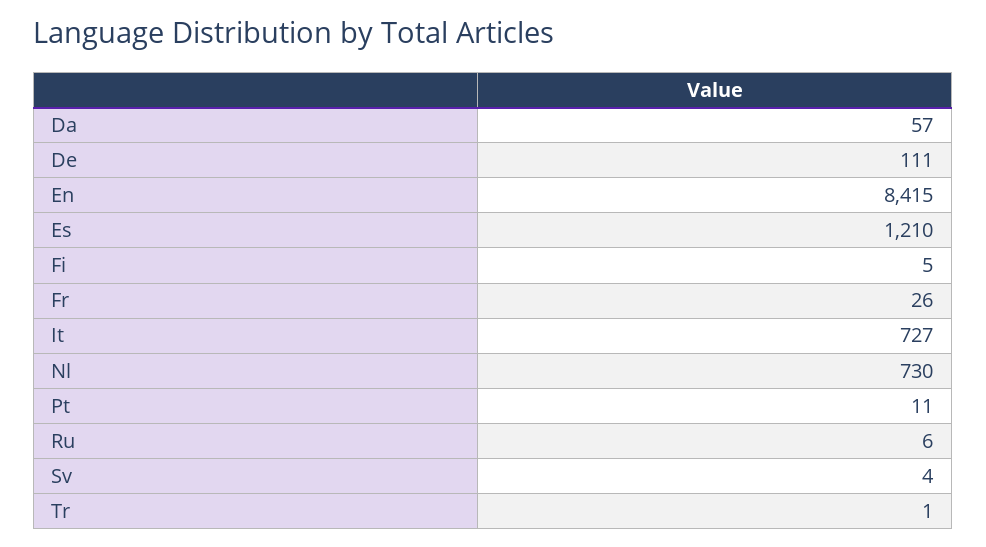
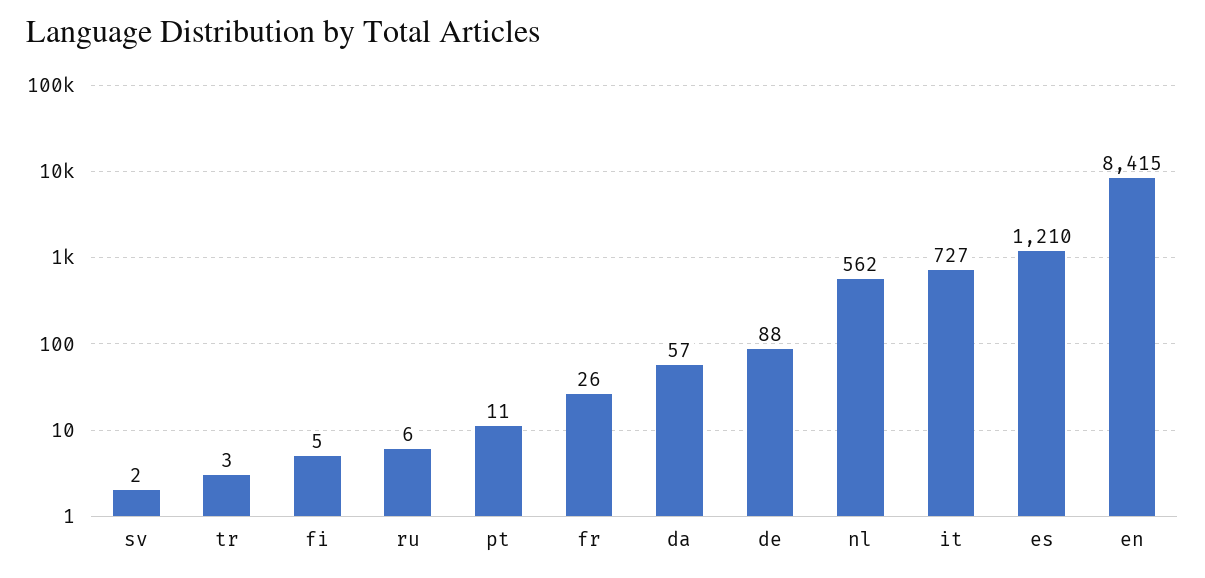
  {
    "Da": 57,
-   "De": 111,
+   "De": 88,
    "En": 8415,
    "Es": 1210,
    "Fi": 5,
    "Fr": 26,
    "It": 727,
-   "Nl": 730,
+   "Nl": 562,
    "Pt": 11,
    "Ru": 6,
-   "Sv": 4,
+   "Sv": 2,
-   "Tr": 1
+   "Tr": 3
  }

